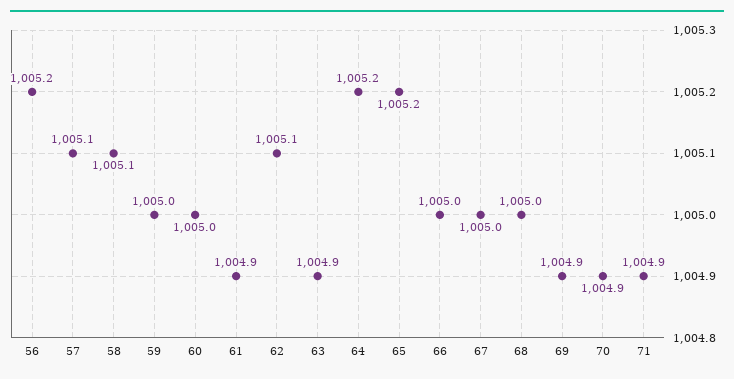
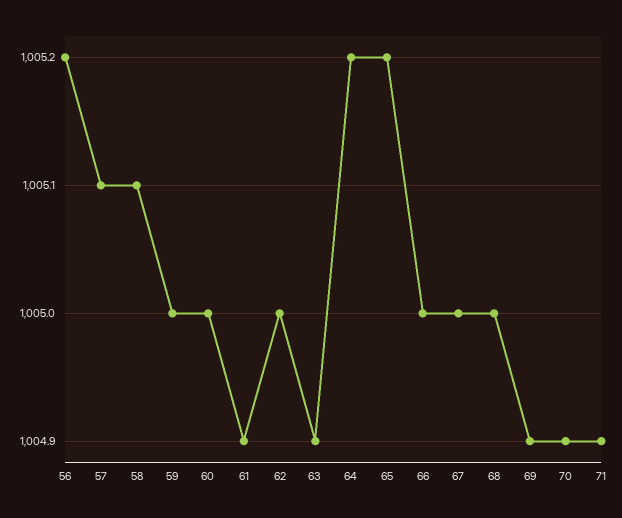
  {
    "56": 1005.2,
    "57": 1005.1,
    "58": 1005.1,
    "59": 1005,
    "60": 1005,
    "61": 1004.9,
-   "62": 1005.1,
+   "62": 1005,
    "63": 1004.9,
    "64": 1005.2,
    "65": 1005.2,
    "66": 1005,
    "67": 1005,
    "68": 1005,
    "69": 1004.9,
    "70": 1004.9,
    "71": 1004.9
  }

